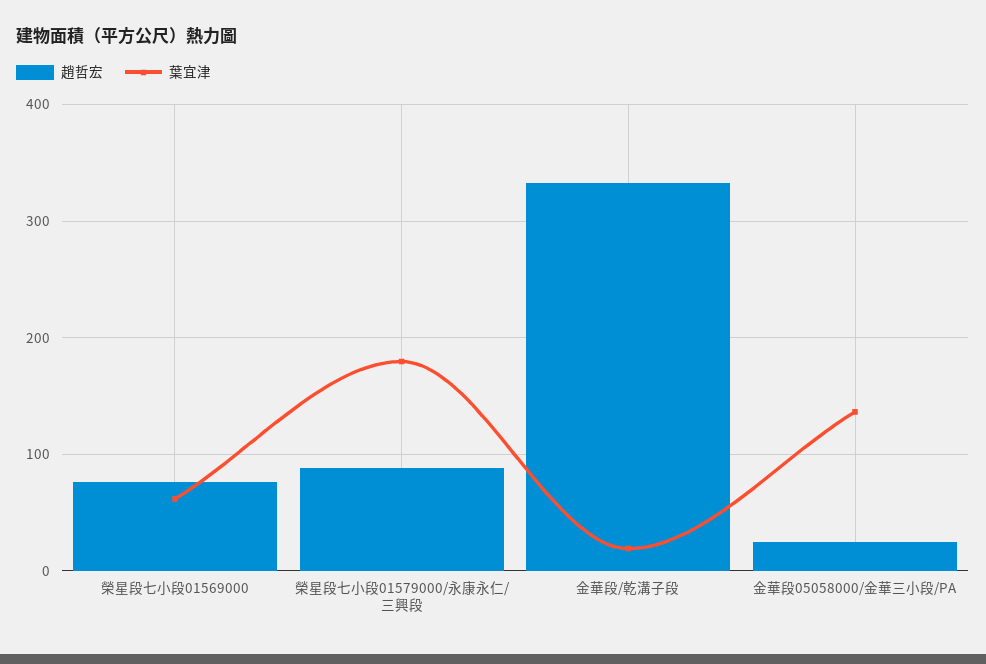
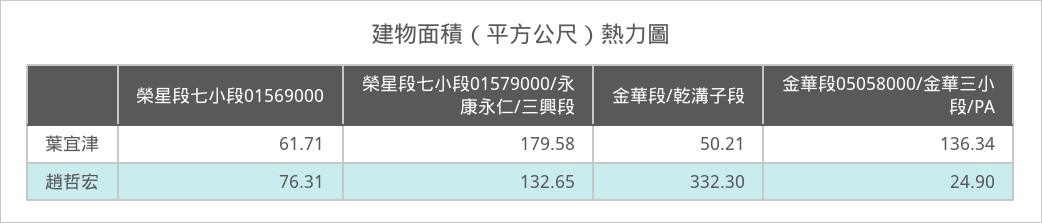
  {
    "趙哲宏": {
      "榮星段七小段01569000": 76.31,
-     "榮星段七小段01579000/永康永仁/三興段": 90,
+     "榮星段七小段01579000/永康永仁/三興段": 132.65,
      "金華段/乾溝子段": 332.3,
      "金華段05058000/金華三小段/PA": 24.9
    },
    "葉宜津": {
      "榮星段七小段01569000": 61.71,
      "榮星段七小段01579000/永康永仁/三興段": 179.58,
-     "金華段/乾溝子段": 20,
+     "金華段/乾溝子段": 50.21,
      "金華段05058000/金華三小段/PA": 136.34
    }
  }

